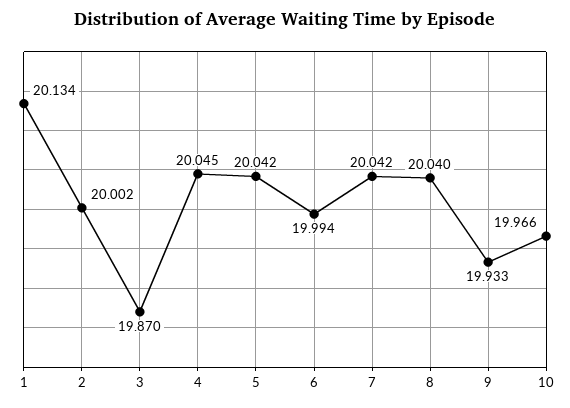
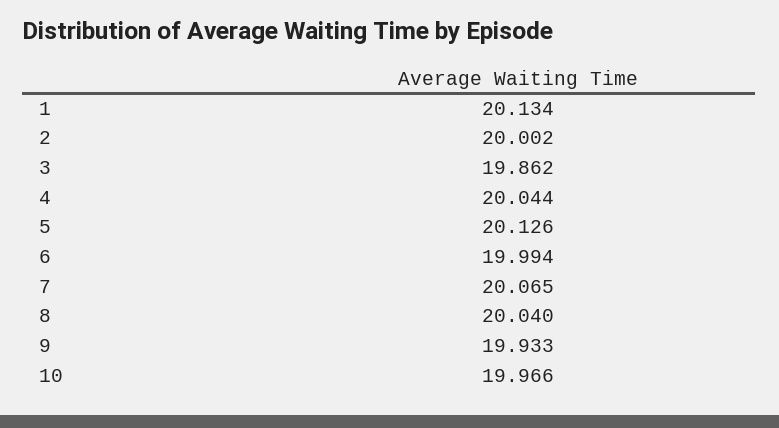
  {
    "1": 20.134,
    "2": 20.002,
-   "3": 19.87,
+   "3": 19.862,
-   "4": 20.045,
+   "4": 20.044,
-   "5": 20.042,
+   "5": 20.126,
    "6": 19.994,
-   "7": 20.042,
+   "7": 20.065,
    "8": 20.04,
    "9": 19.933,
    "10": 19.966
  }

